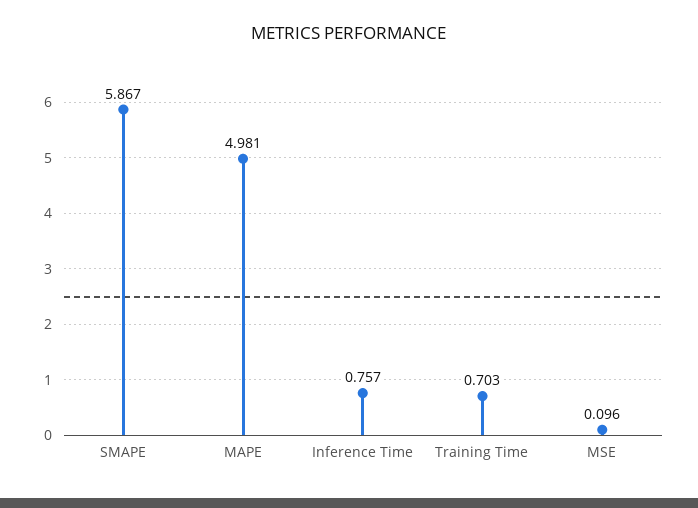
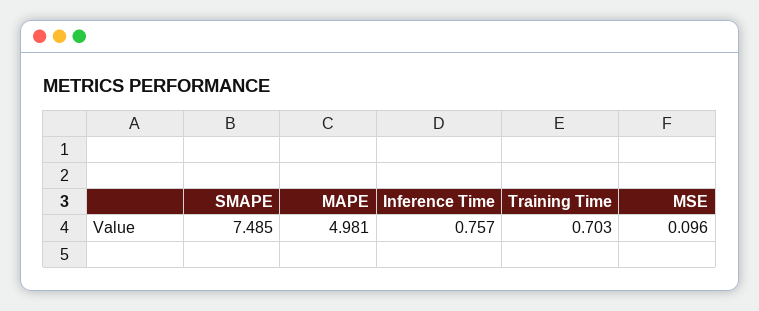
  {
-   "SMAPE": 5.867,
+   "SMAPE": 7.485,
    "MAPE": 4.981,
    "Inference Time": 0.757,
    "Training Time": 0.703,
    "MSE": 0.096
  }

